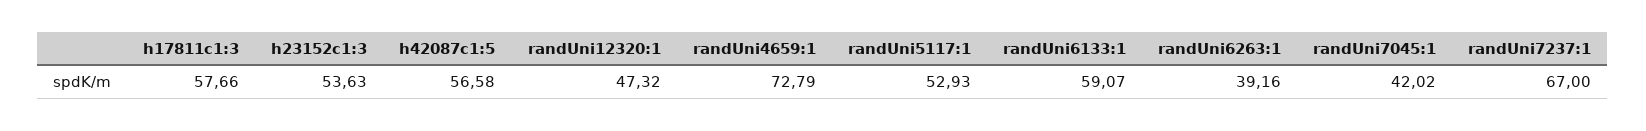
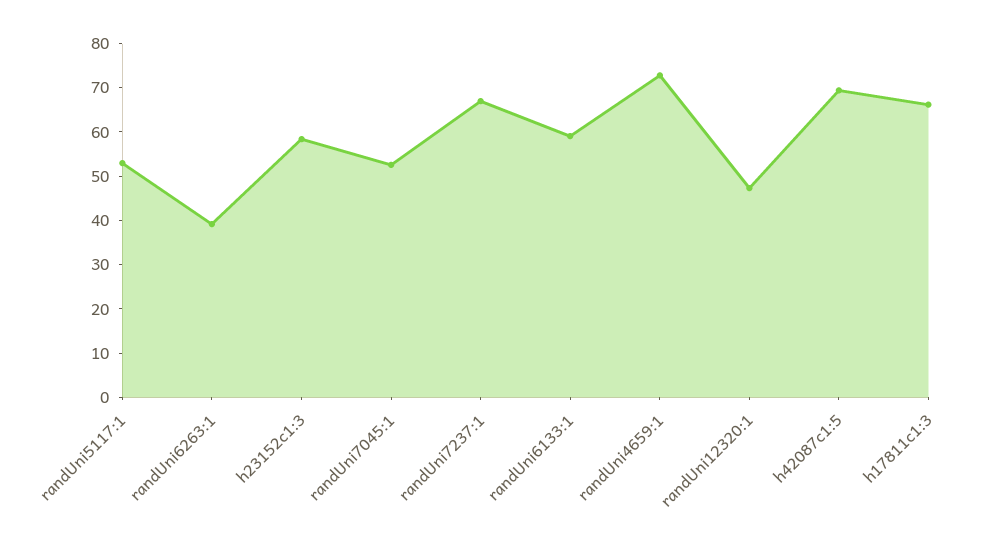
  {
-   "h17811c1:3": 57.66,
+   "h17811c1:3": 66,
-   "h23152c1:3": 53.63,
+   "h23152c1:3": 58,
-   "h42087c1:5": 56.58,
+   "h42087c1:5": 70,
    "randUni12320:1": 47.32,
    "randUni4659:1": 72.79,
    "randUni5117:1": 52.93,
    "randUni6133:1": 59.07,
    "randUni6263:1": 39.16,
-   "randUni7045:1": 42.02,
+   "randUni7045:1": 52,
    "randUni7237:1": 67
  }

